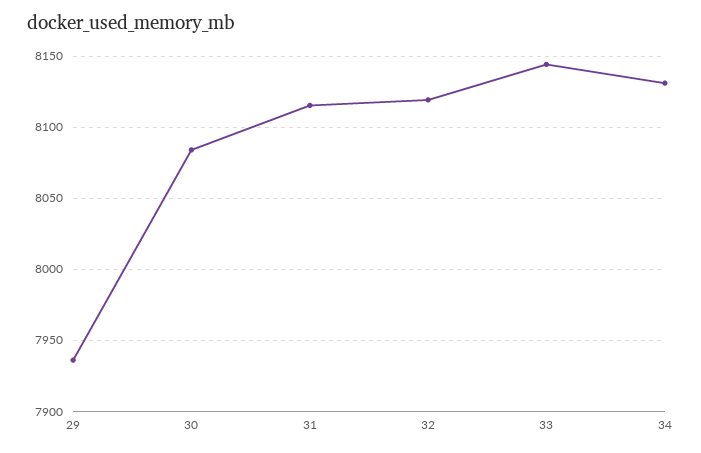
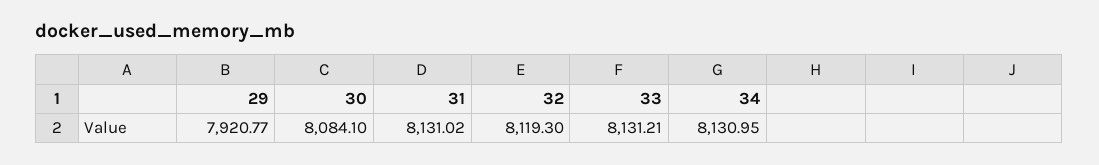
  {
-   "29": 7935,
+   "29": 7920.77,
    "30": 8084.1,
-   "31": 8115,
+   "31": 8131.02,
    "32": 8119.3,
-   "33": 8145,
+   "33": 8131.21,
    "34": 8130.95
  }

